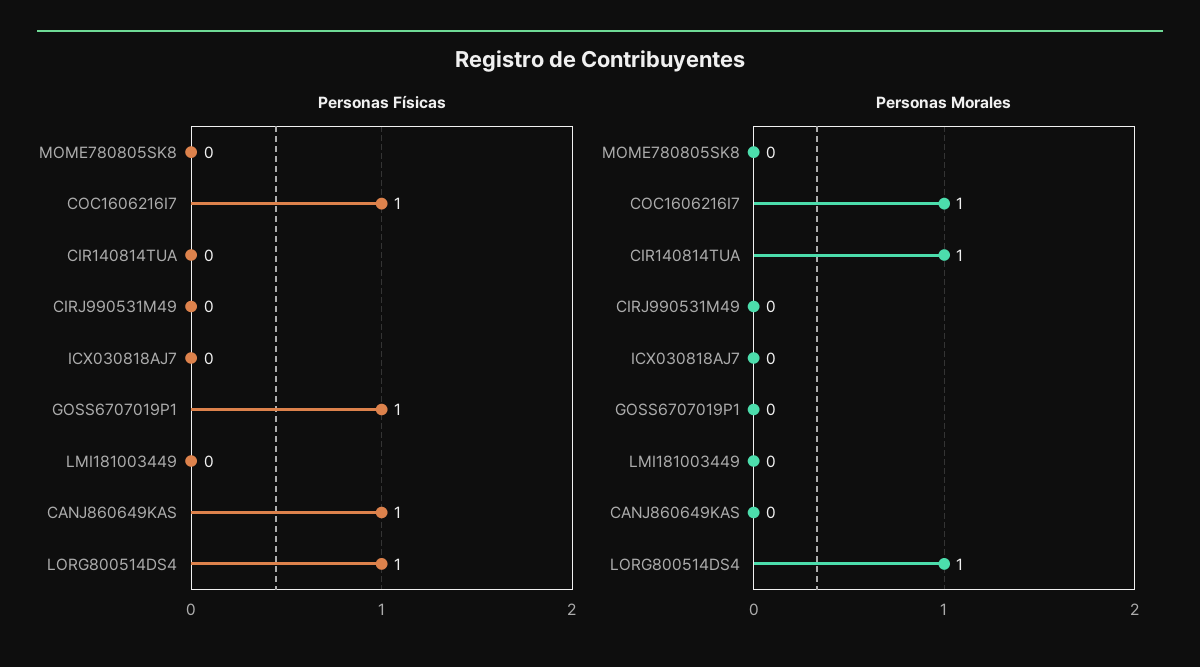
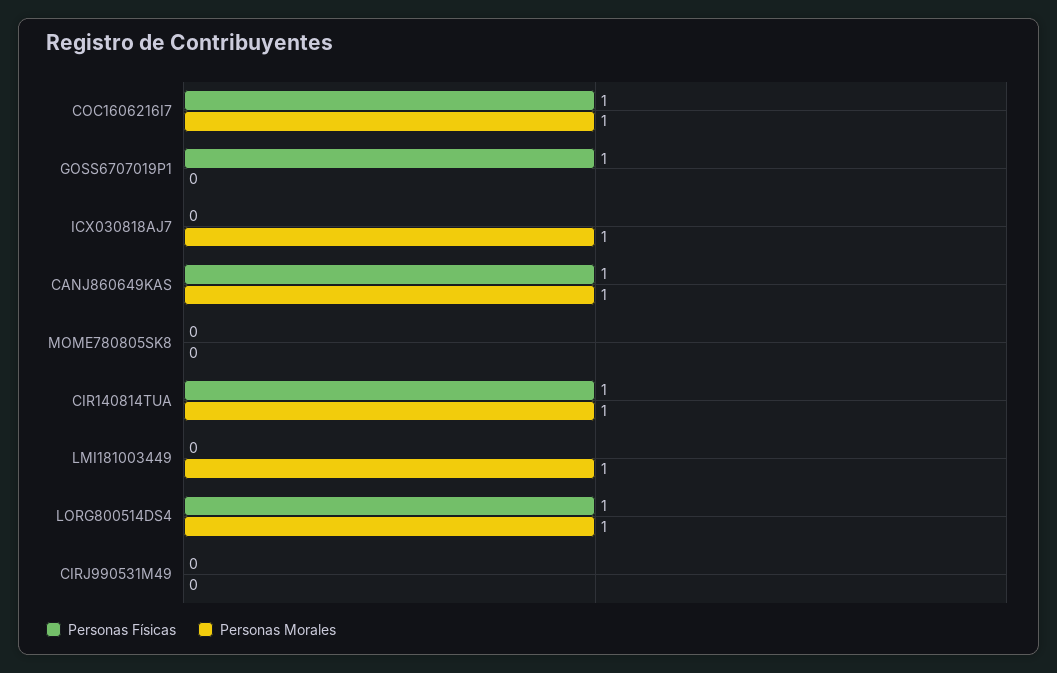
  {
    "Personas Físicas": {
      "MOME780805SK8": 0,
      "COC1606216I7": 1,
-     "CIR140814TUA": 0,
+     "CIR140814TUA": 1,
      "CIRJ990531M49": 0,
      "ICX030818AJ7": 0,
      "GOSS6707019P1": 1,
      "LMI181003449": 0,
      "CANJ860649KAS": 1,
      "LORG800514DS4": 1
    },
    "Personas Morales": {
      "MOME780805SK8": 0,
      "COC1606216I7": 1,
      "CIR140814TUA": 1,
      "CIRJ990531M49": 0,
-     "ICX030818AJ7": 0,
+     "ICX030818AJ7": 1,
      "GOSS6707019P1": 0,
-     "LMI181003449": 0,
+     "LMI181003449": 1,
-     "CANJ860649KAS": 0,
+     "CANJ860649KAS": 1,
      "LORG800514DS4": 1
    }
  }

